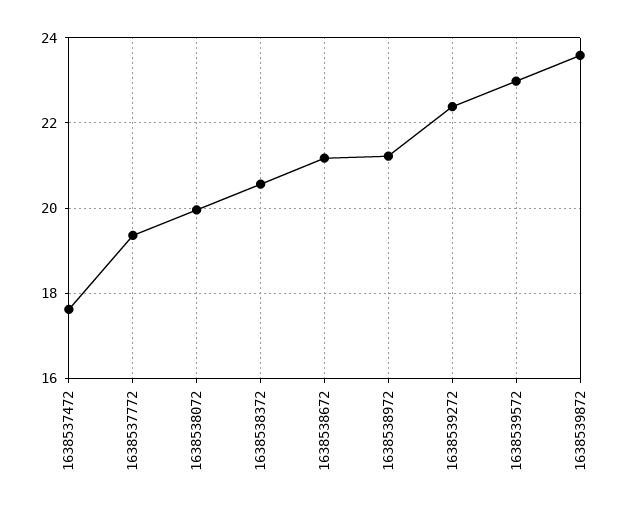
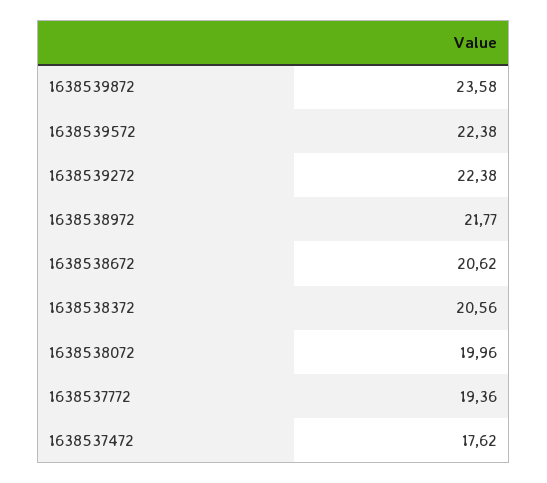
  {
    "1638537472": 17.62,
    "1638537772": 19.36,
    "1638538072": 19.96,
    "1638538372": 20.56,
-   "1638538672": 21.2,
+   "1638538672": 20.62,
-   "1638538972": 21.2,
+   "1638538972": 21.77,
    "1638539272": 22.38,
-   "1638539572": 23,
+   "1638539572": 22.38,
    "1638539872": 23.58
  }

